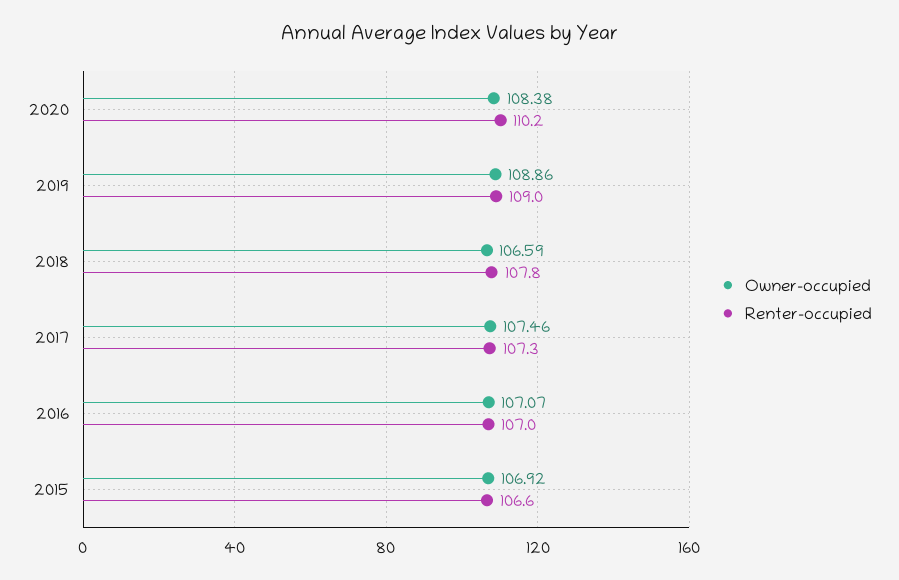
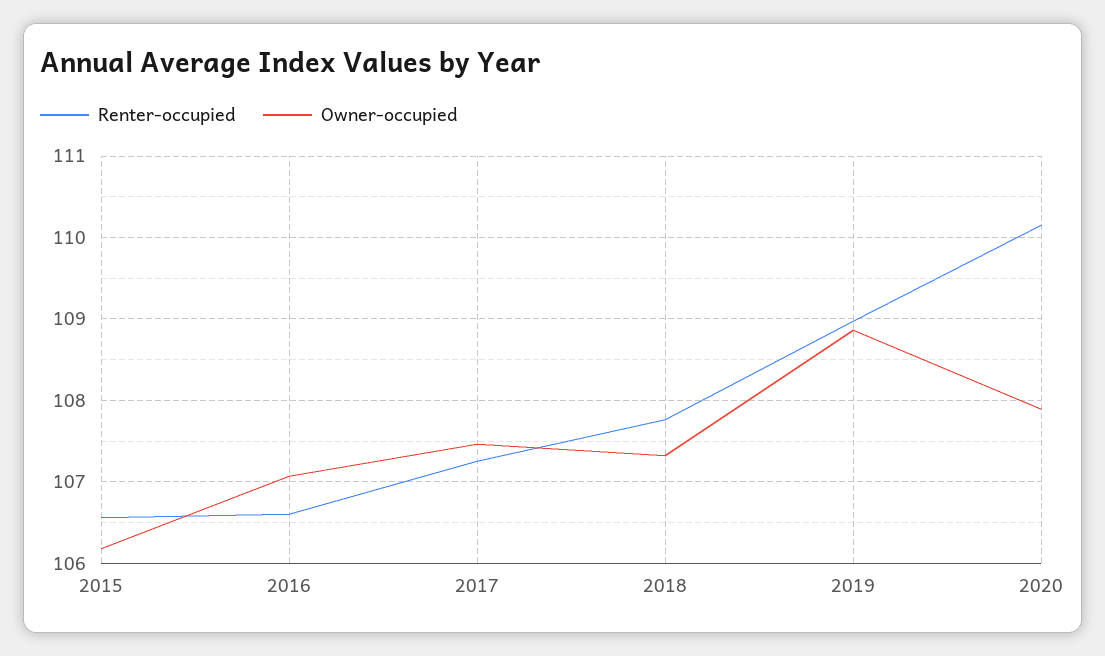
  {
    "Owner-occupied": {
-     "2020": 108.38,
+     "2020": 107.9,
      "2019": 108.86,
-     "2018": 106.59,
+     "2018": 107.3,
      "2017": 107.46,
      "2016": 107.07,
-     "2015": 106.92
+     "2015": 106.2
    },
    "Renter-occupied": {
      "2020": 110.2,
      "2019": 109,
      "2018": 107.8,
      "2017": 107.3,
-     "2016": 107,
+     "2016": 106.6,
      "2015": 106.6
    }
  }

